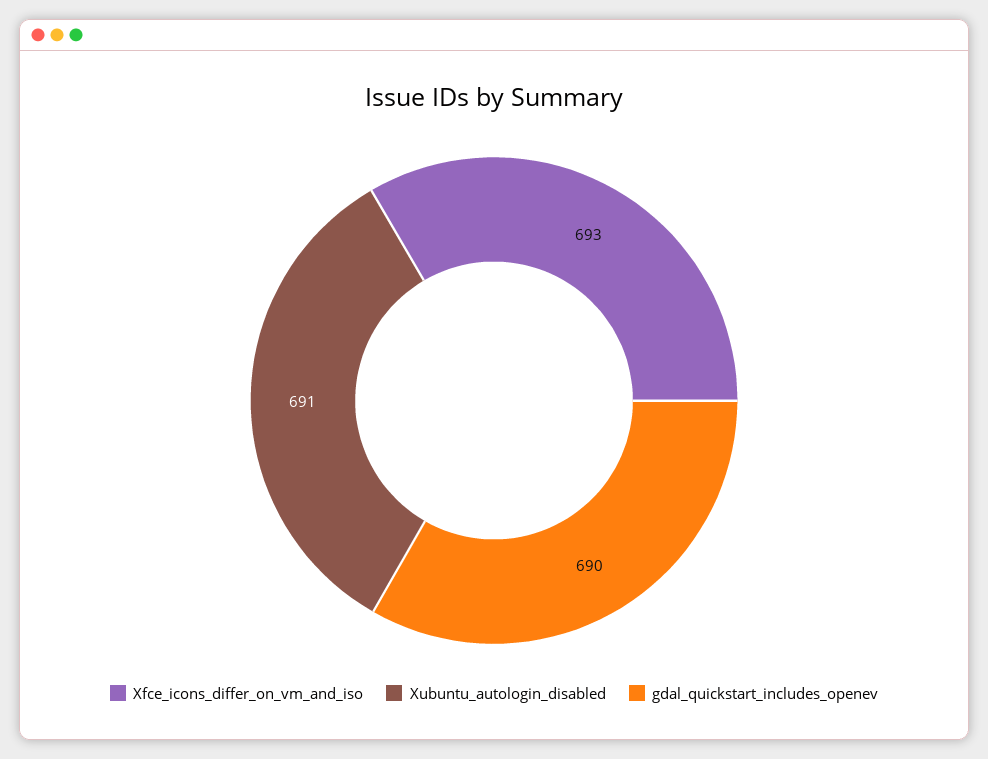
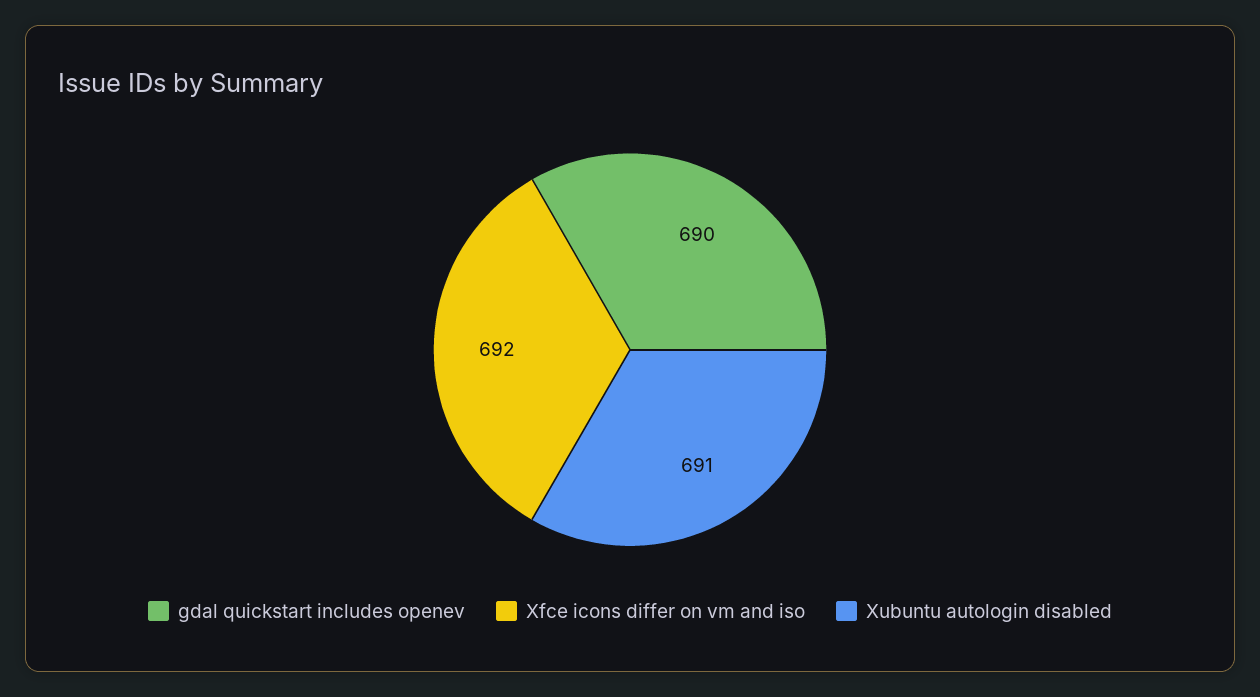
  {
-   "Xfce_icons_differ_on_vm_and_iso": 693,
+   "Xfce_icons_differ_on_vm_and_iso": 692,
    "Xubuntu_autologin_disabled": 691,
    "gdal_quickstart_includes_openev": 690
  }

